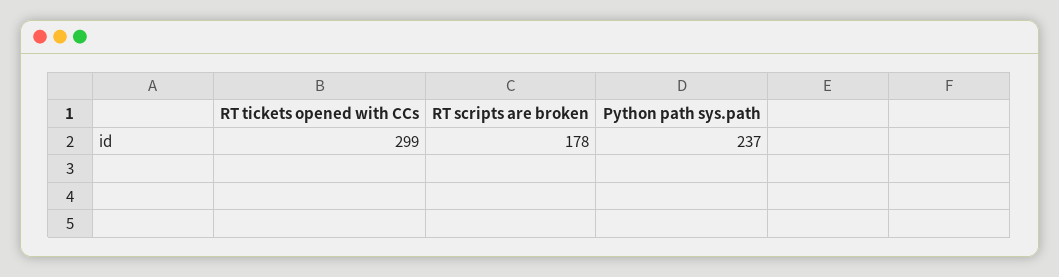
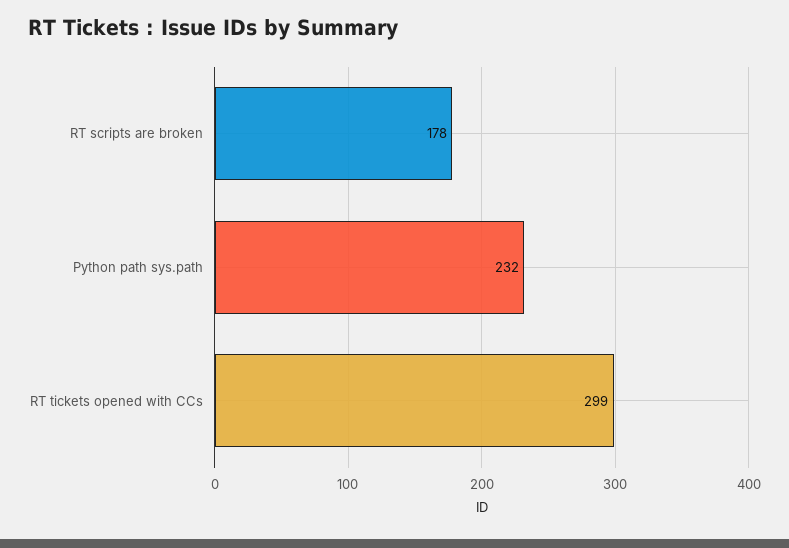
  {
    "RT tickets opened with CCs": 299,
    "RT scripts are broken": 178,
-   "Python path sys.path": 237
+   "Python path sys.path": 232
  }

